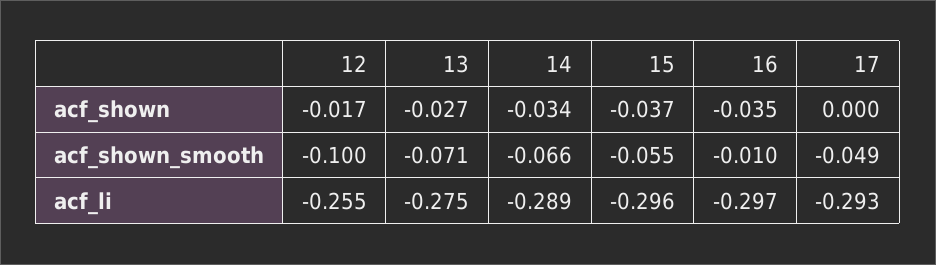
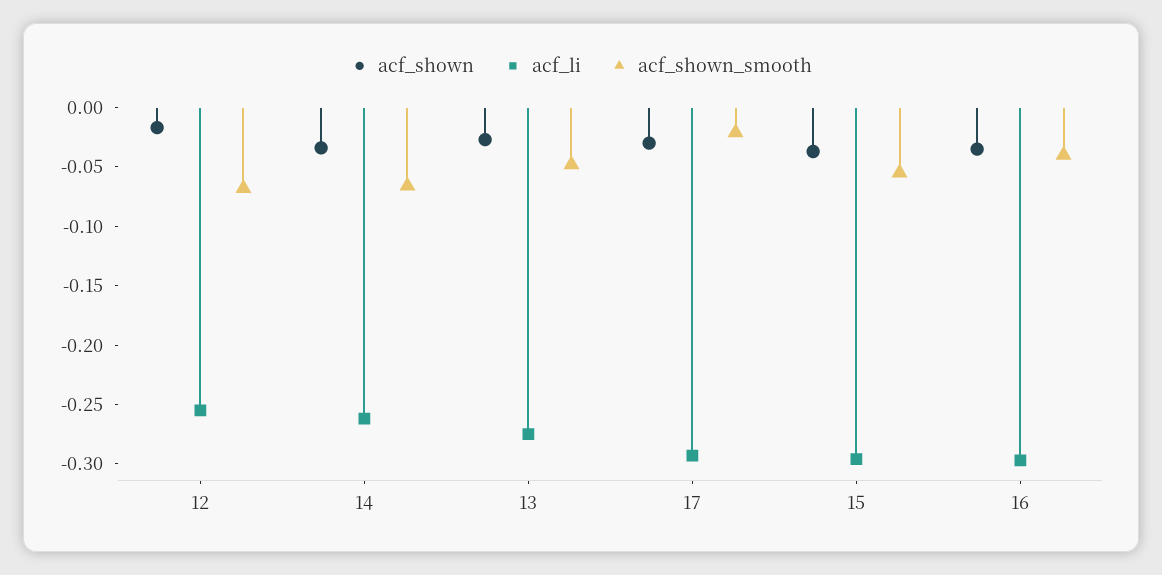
  {
    "acf_shown": {
      "12": -0.017,
      "13": -0.027,
      "14": -0.034,
      "15": -0.037,
      "16": -0.035,
-     "17": 0
+     "17": -0.03
    },
    "acf_shown_smooth": {
-     "12": -0.1,
+     "12": -0.07,
-     "13": -0.071,
+     "13": -0.05,
      "14": -0.066,
      "15": -0.055,
-     "16": -0.01,
+     "16": -0.04,
-     "17": -0.049
+     "17": -0.02
    },
    "acf_li": {
      "12": -0.255,
      "13": -0.275,
-     "14": -0.289,
+     "14": -0.26,
      "15": -0.296,
      "16": -0.297,
      "17": -0.293
    }
  }

